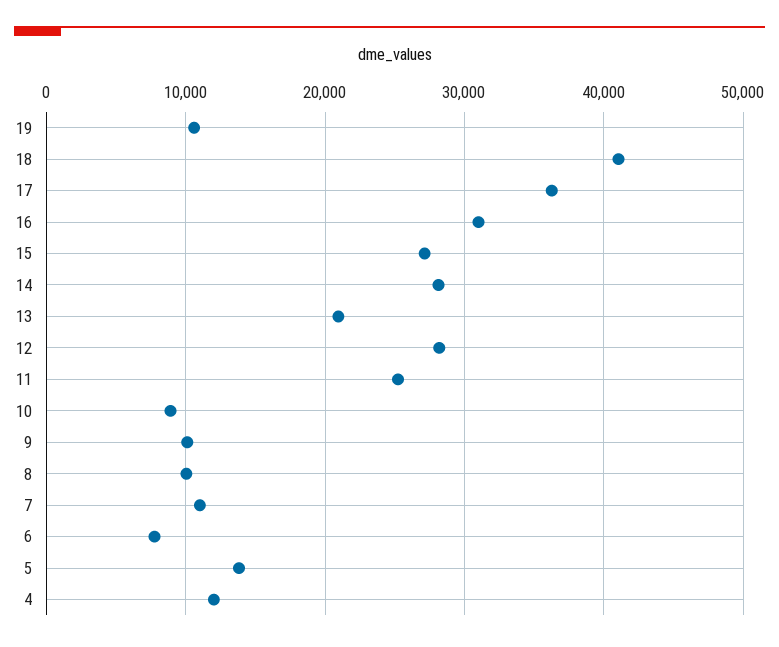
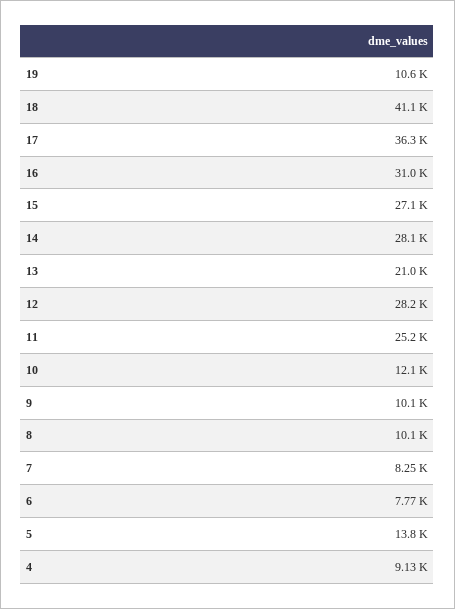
  {
    "19": 10600,
    "18": 41100,
    "17": 36300,
    "16": 31000,
    "15": 27100,
    "14": 28100,
    "13": 21000,
    "12": 28200,
    "11": 25200,
-   "10": 9000,
+   "10": 12100,
    "9": 10100,
    "8": 10100,
-   "7": 11000,
+   "7": 8250,
    "6": 7770,
    "5": 13800,
-   "4": 12000
+   "4": 9130
  }

